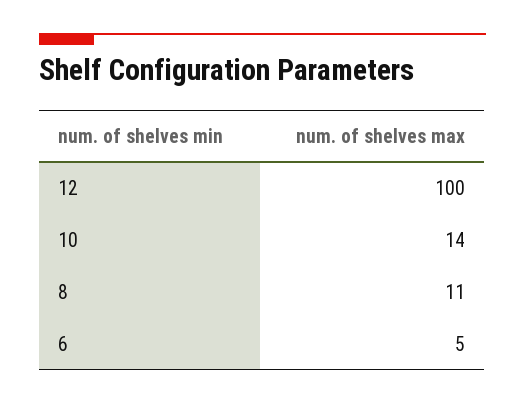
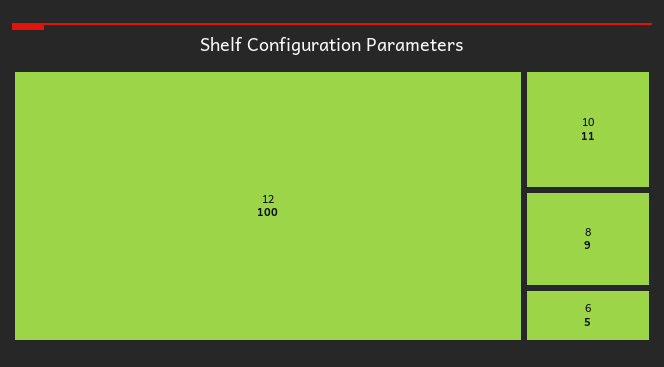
  {
    "12": 100,
-   "10": 14,
+   "10": 11,
-   "8": 11,
+   "8": 9,
    "6": 5
  }

